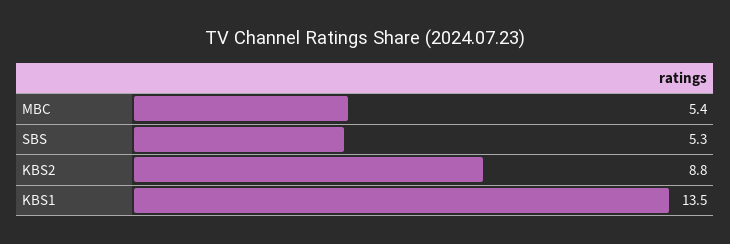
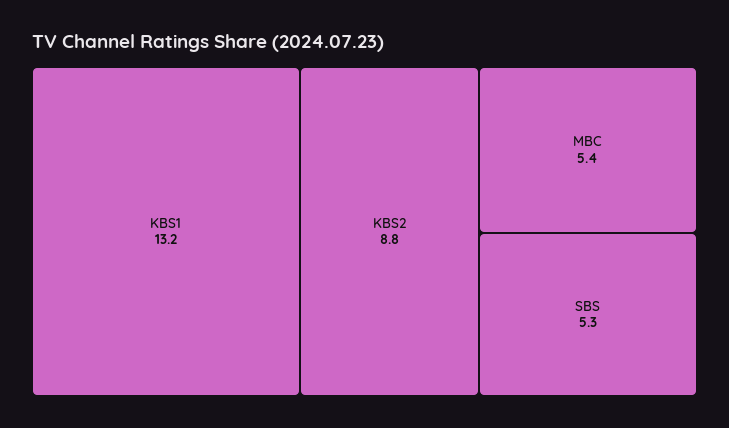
  {
    "MBC": 5.4,
    "SBS": 5.3,
    "KBS2": 8.8,
-   "KBS1": 13.5
+   "KBS1": 13.2
  }

